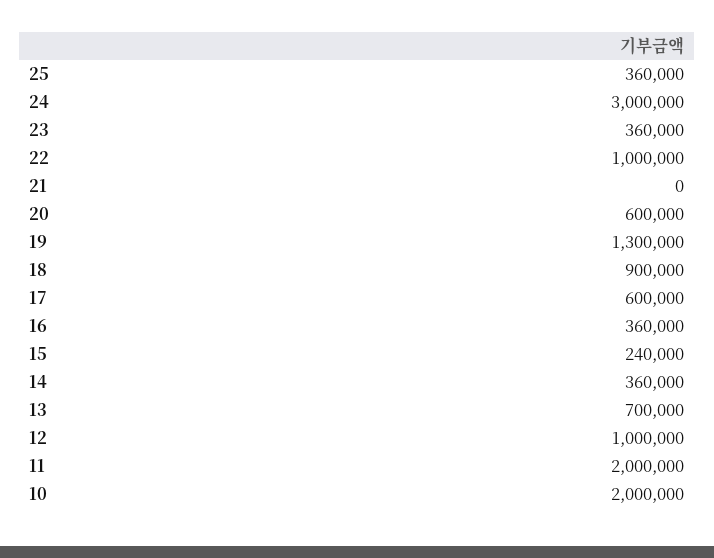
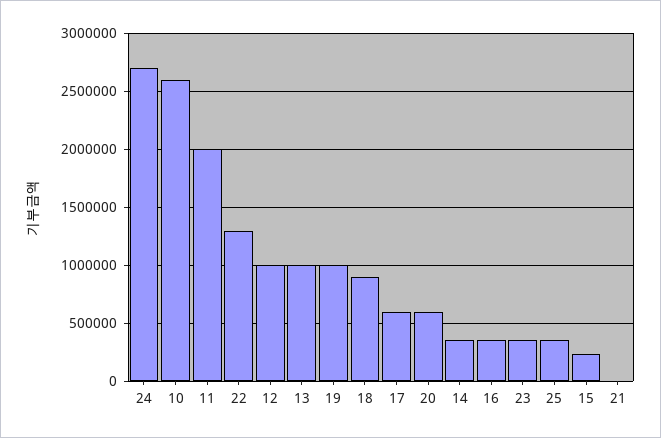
  {
    "25": 360000,
-   "24": 3000000,
+   "24": 2700000,
    "23": 360000,
-   "22": 1000000,
+   "22": 1300000,
    "21": 0,
    "20": 600000,
-   "19": 1300000,
+   "19": 1000000,
    "18": 900000,
    "17": 600000,
    "16": 360000,
    "15": 240000,
    "14": 360000,
-   "13": 700000,
+   "13": 1000000,
    "12": 1000000,
    "11": 2000000,
-   "10": 2000000
+   "10": 2600000
  }

